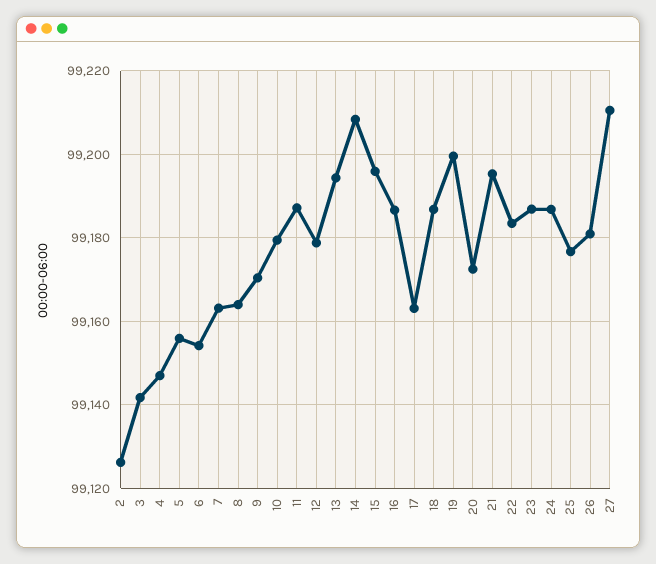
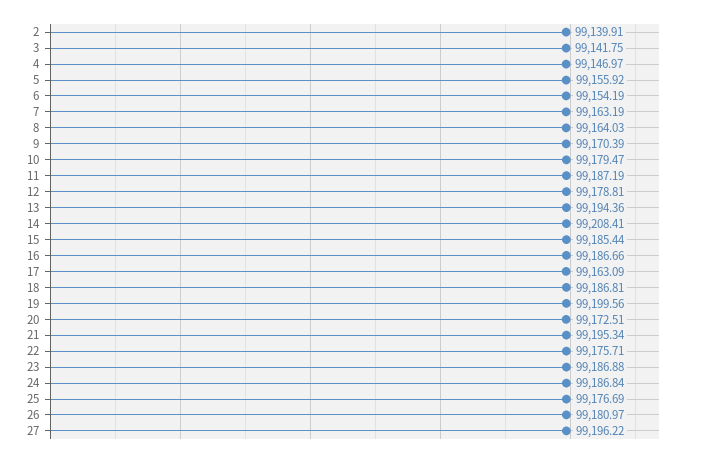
  {
-   "2": 99126,
+   "2": 99139.91,
    "3": 99141.75,
    "4": 99146.97,
    "5": 99155.92,
    "6": 99154.19,
    "7": 99163.19,
    "8": 99164.03,
    "9": 99170.39,
    "10": 99179.47,
    "11": 99187.19,
    "12": 99178.81,
    "13": 99194.36,
    "14": 99208.41,
-   "15": 99196,
+   "15": 99185.44,
    "16": 99186.66,
    "17": 99163.09,
    "18": 99186.81,
    "19": 99199.56,
    "20": 99172.51,
    "21": 99195.34,
-   "22": 99184,
+   "22": 99175.71,
    "23": 99186.88,
    "24": 99186.84,
    "25": 99176.69,
    "26": 99180.97,
-   "27": 99210
+   "27": 99196.22
  }

